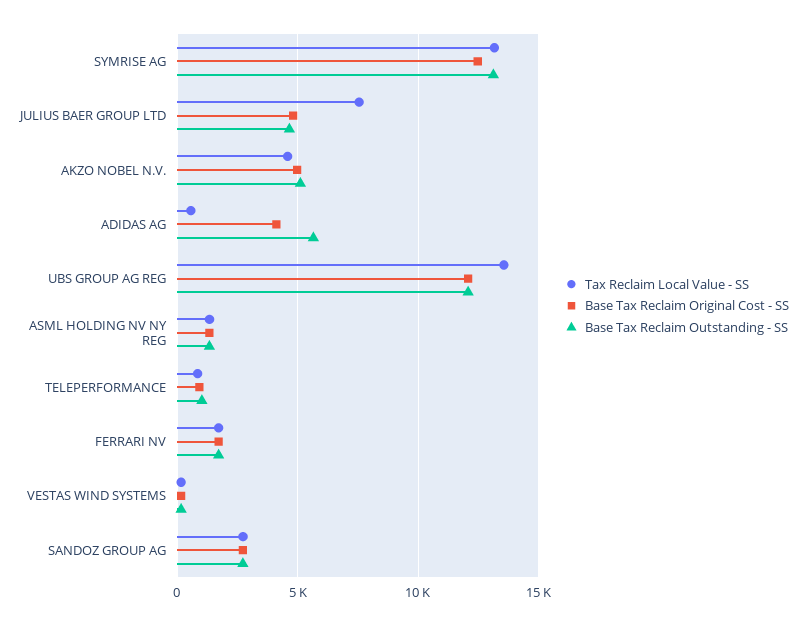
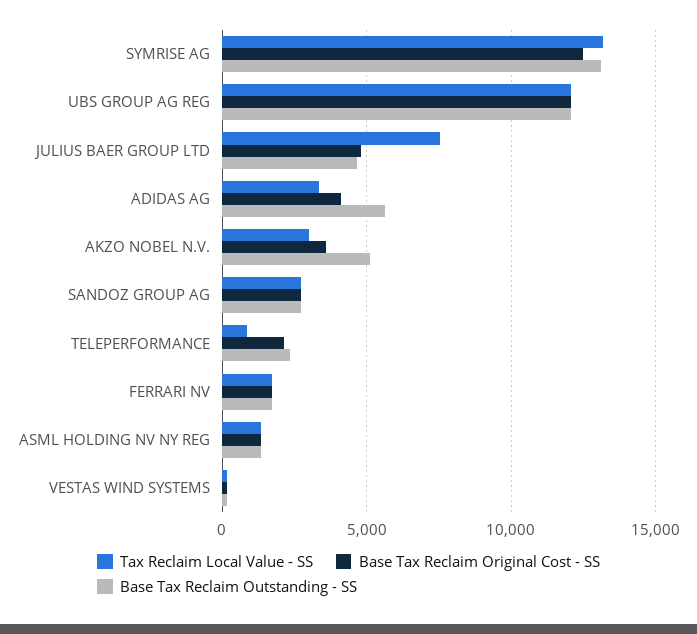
  {
    "Tax Reclaim Local Value - SS": {
      "SYMRISE AG": 13000,
      "JULIUS BAER GROUP LTD": 7500,
-     "AKZO NOBEL N.V.": 4500,
+     "AKZO NOBEL N.V.": 3000,
-     "ADIDAS AG": 500,
+     "ADIDAS AG": 3500,
-     "UBS GROUP AG REG": 13500,
+     "UBS GROUP AG REG": 12000,
      "ASML HOLDING NV NY REG": 1500,
      "TELEPERFORMANCE": 1000,
      "FERRARI NV": 1500,
      "VESTAS WIND SYSTEMS": 0,
      "SANDOZ GROUP AG": 2500
    },
    "Base Tax Reclaim Original Cost - SS": {
      "SYMRISE AG": 12500,
      "JULIUS BAER GROUP LTD": 5000,
-     "AKZO NOBEL N.V.": 5000,
+     "AKZO NOBEL N.V.": 3500,
      "ADIDAS AG": 4000,
      "UBS GROUP AG REG": 12000,
      "ASML HOLDING NV NY REG": 1500,
-     "TELEPERFORMANCE": 1000,
+     "TELEPERFORMANCE": 2000,
      "FERRARI NV": 1500,
      "VESTAS WIND SYSTEMS": 0,
      "SANDOZ GROUP AG": 2500
    },
    "Base Tax Reclaim Outstanding - SS": {
      "SYMRISE AG": 13000,
      "JULIUS BAER GROUP LTD": 4500,
      "AKZO NOBEL N.V.": 5000,
      "ADIDAS AG": 5500,
      "UBS GROUP AG REG": 12000,
      "ASML HOLDING NV NY REG": 1500,
-     "TELEPERFORMANCE": 1000,
+     "TELEPERFORMANCE": 2500,
      "FERRARI NV": 1500,
      "VESTAS WIND SYSTEMS": 0,
      "SANDOZ GROUP AG": 2500
    }
  }

